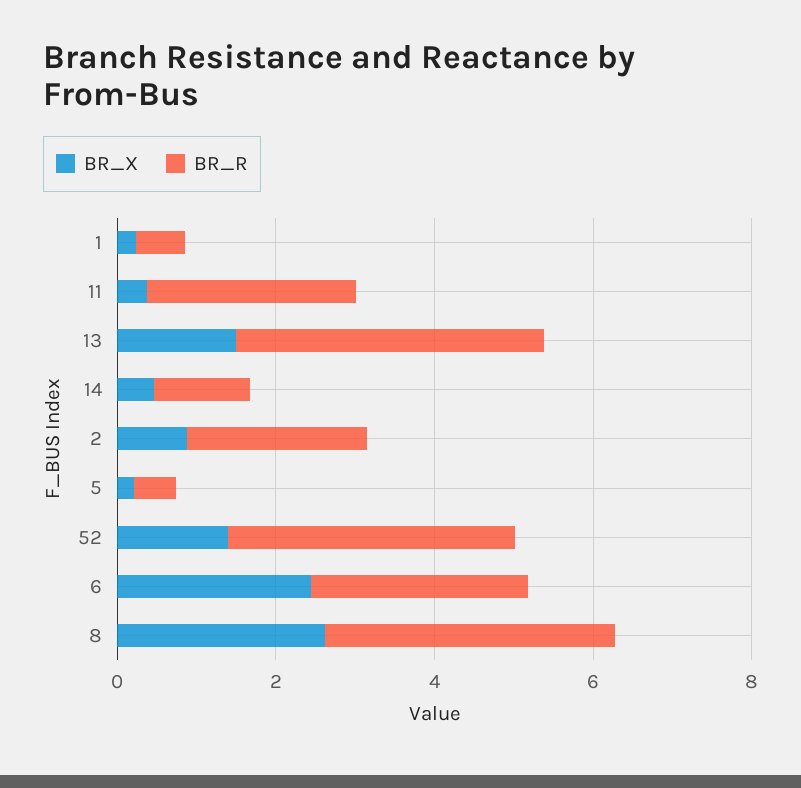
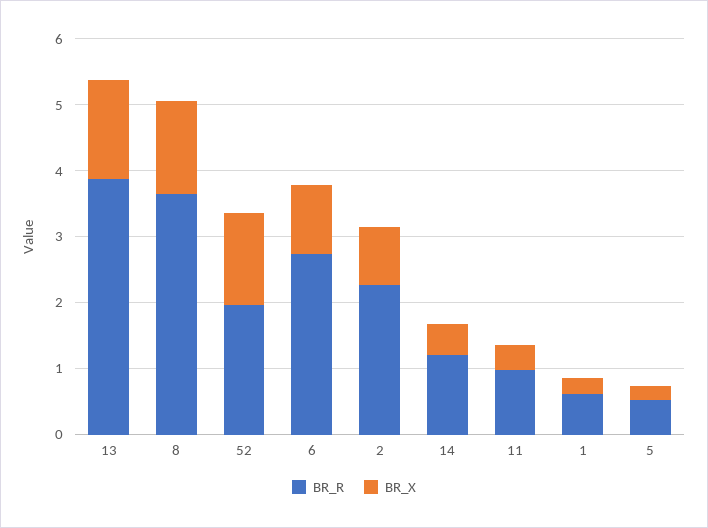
  {
    "BR_X": {
      "1": 0.2,
      "11": 0.4,
      "13": 1.4,
      "14": 0.4,
      "2": 0.8,
      "5": 0.2,
      "52": 1.4,
-     "6": 2.5,
+     "6": 1,
-     "8": 2.5
+     "8": 1.4
    },
    "BR_R": {
      "1": 0.6,
-     "11": 2.5,
+     "11": 1,
      "13": 3.8,
      "14": 1.2,
      "2": 2.2,
      "5": 0.6,
-     "52": 3.5,
+     "52": 2,
      "6": 2.8,
      "8": 3.6
    }
  }

